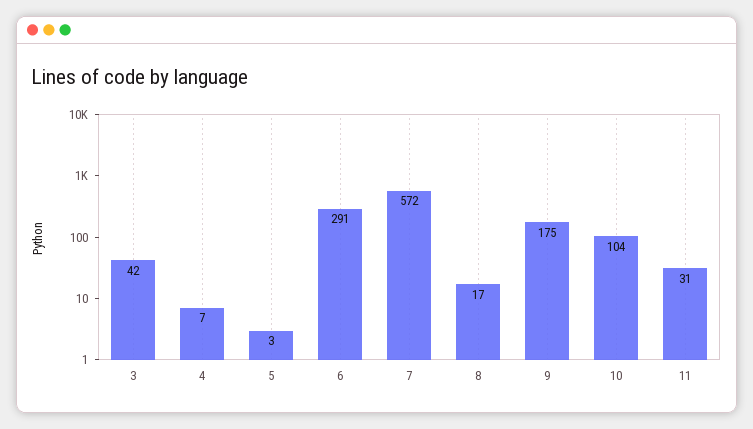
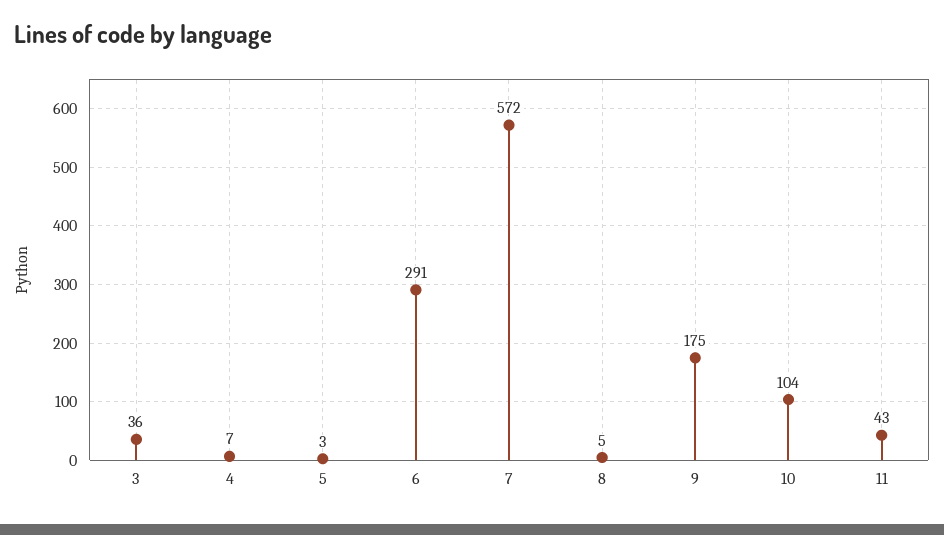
  {
-   "3": 42,
+   "3": 36,
    "4": 7,
    "5": 3,
    "6": 291,
    "7": 572,
-   "8": 17,
+   "8": 5,
    "9": 175,
    "10": 104,
-   "11": 31
+   "11": 43
  }

